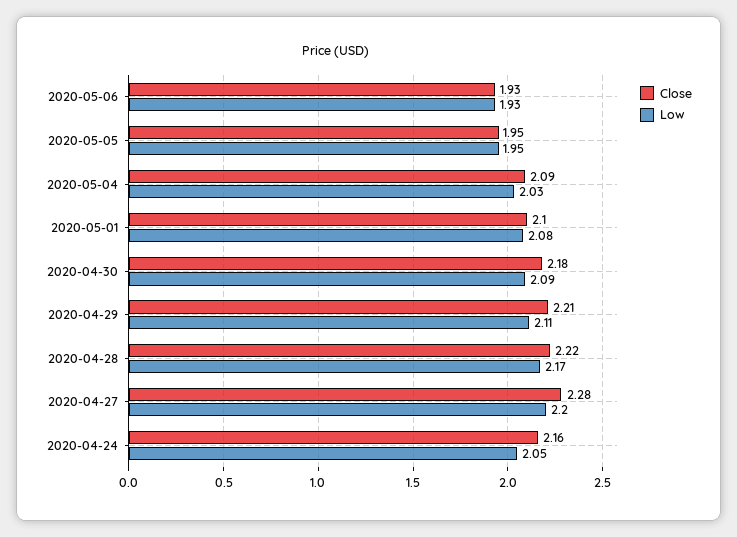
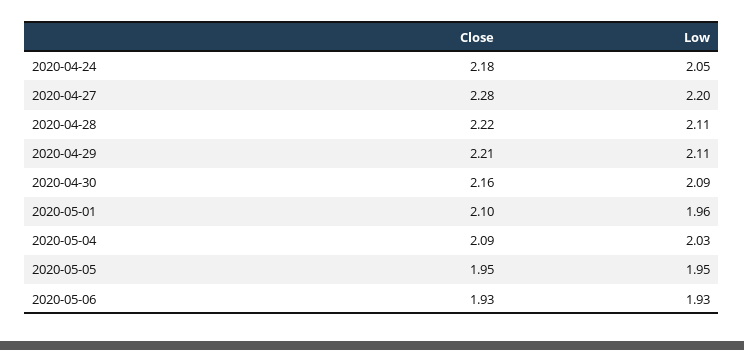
  {
    "Close": {
      "2020-05-06": 1.93,
      "2020-05-05": 1.95,
      "2020-05-04": 2.09,
      "2020-05-01": 2.1,
-     "2020-04-30": 2.18,
+     "2020-04-30": 2.16,
      "2020-04-29": 2.21,
      "2020-04-28": 2.22,
      "2020-04-27": 2.28,
-     "2020-04-24": 2.16
+     "2020-04-24": 2.18
    },
    "Low": {
      "2020-05-06": 1.93,
      "2020-05-05": 1.95,
      "2020-05-04": 2.03,
-     "2020-05-01": 2.08,
+     "2020-05-01": 1.96,
      "2020-04-30": 2.09,
      "2020-04-29": 2.11,
-     "2020-04-28": 2.17,
+     "2020-04-28": 2.11,
      "2020-04-27": 2.2,
      "2020-04-24": 2.05
    }
  }

